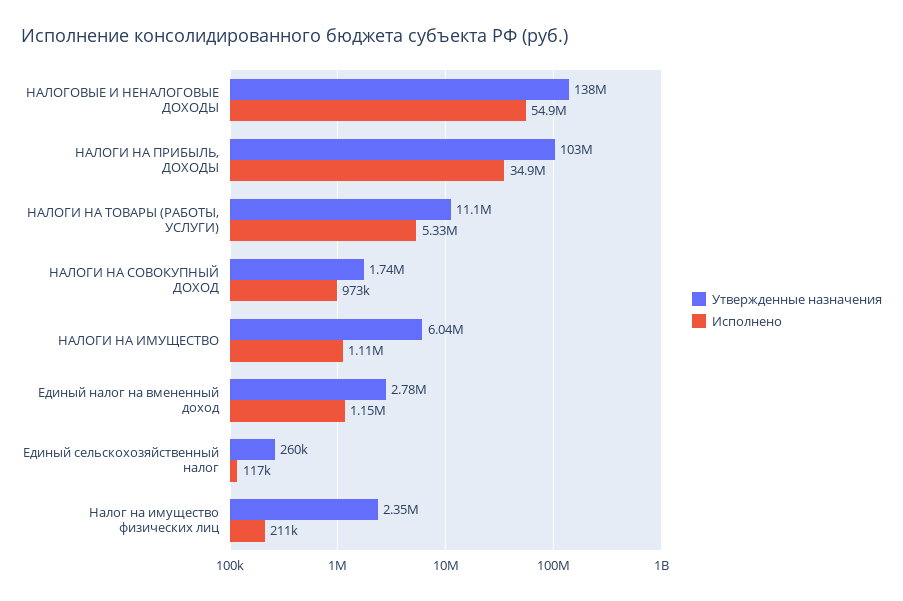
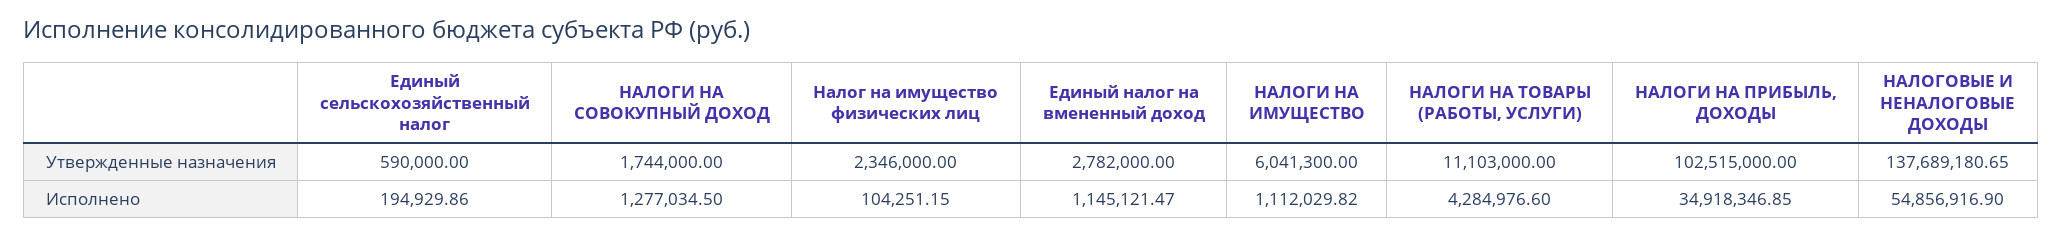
  {
    "Утвержденные назначения": {
      "НАЛОГОВЫЕ И НЕНАЛОГОВЫЕ ДОХОДЫ": 137689180.65,
      "НАЛОГИ НА ПРИБЫЛЬ, ДОХОДЫ": 102515000,
      "НАЛОГИ НА ТОВАРЫ (РАБОТЫ, УСЛУГИ)": 11103000,
      "НАЛОГИ НА СОВОКУПНЫЙ ДОХОД": 1744000,
      "НАЛОГИ НА ИМУЩЕСТВО": 6041300,
      "Единый налог на вмененный доход": 2782000,
-     "Единый сельскохозяйственный налог": 260000,
+     "Единый сельскохозяйственный налог": 590000,
      "Налог на имущество физических лиц": 2346000
    },
    "Исполнено": {
      "НАЛОГОВЫЕ И НЕНАЛОГОВЫЕ ДОХОДЫ": 54856916.9,
      "НАЛОГИ НА ПРИБЫЛЬ, ДОХОДЫ": 34918346.85,
-     "НАЛОГИ НА ТОВАРЫ (РАБОТЫ, УСЛУГИ)": 5330000,
+     "НАЛОГИ НА ТОВАРЫ (РАБОТЫ, УСЛУГИ)": 4284976.6,
-     "НАЛОГИ НА СОВОКУПНЫЙ ДОХОД": 973000,
+     "НАЛОГИ НА СОВОКУПНЫЙ ДОХОД": 1277034.5,
      "НАЛОГИ НА ИМУЩЕСТВО": 1112029.82,
      "Единый налог на вмененный доход": 1145121.47,
-     "Единый сельскохозяйственный налог": 117000,
+     "Единый сельскохозяйственный налог": 194929.86,
-     "Налог на имущество физических лиц": 211000
+     "Налог на имущество физических лиц": 104251.15
    }
  }

